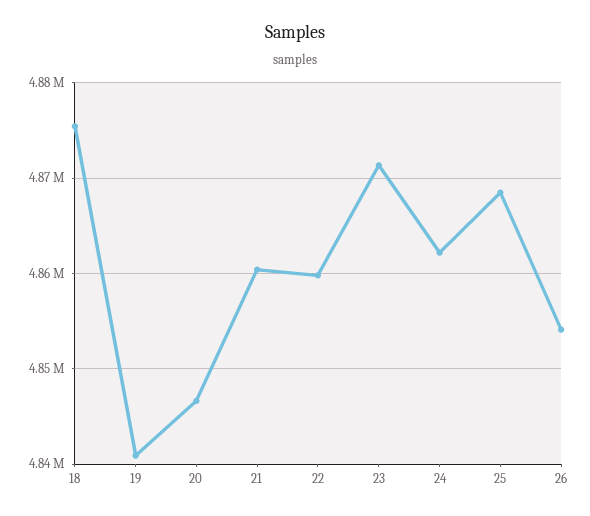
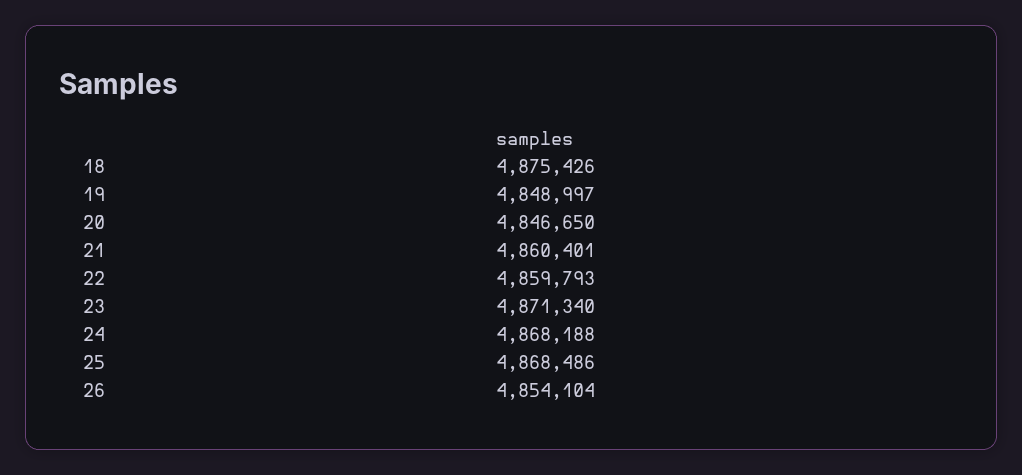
  {
    "18": 4875426,
-   "19": 4841000,
+   "19": 4848997,
    "20": 4846650,
    "21": 4860401,
    "22": 4859793,
    "23": 4871340,
-   "24": 4862000,
+   "24": 4868188,
    "25": 4868486,
    "26": 4854104
  }

